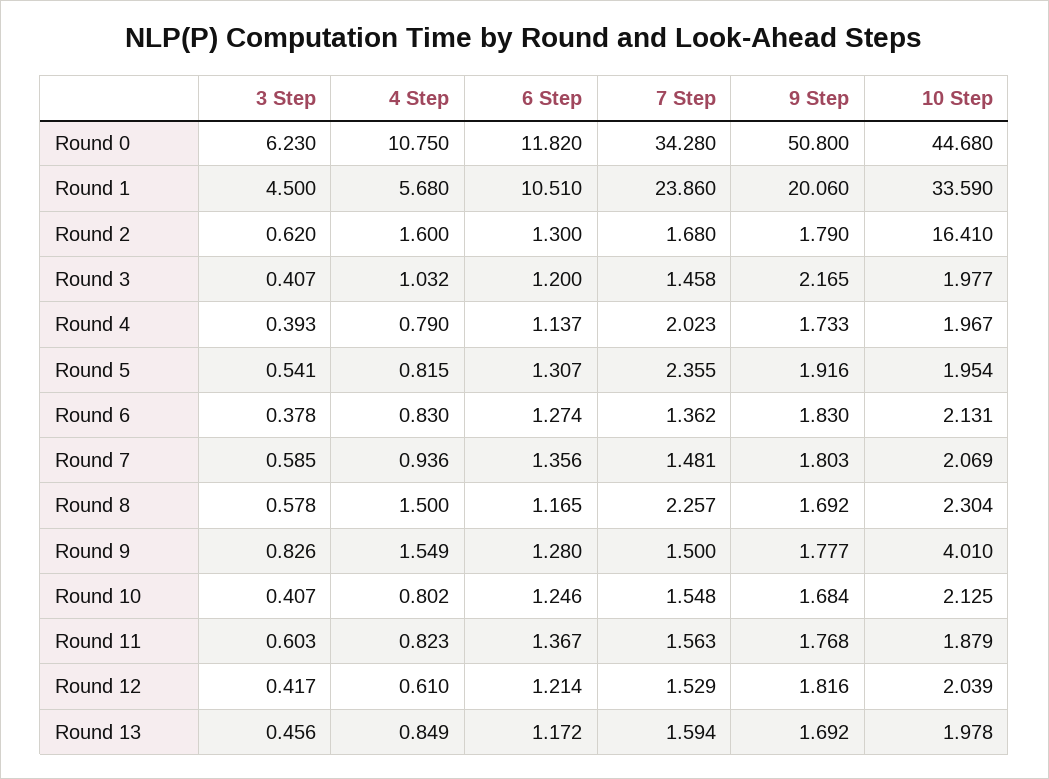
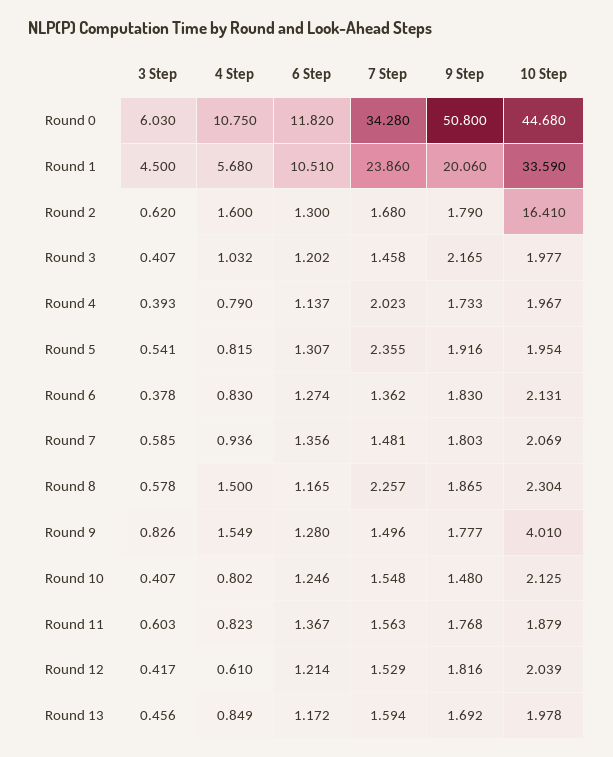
  {
    "3 Step": {
-     "Round 0": 6.23,
+     "Round 0": 6.03,
      "Round 1": 4.5,
      "Round 2": 0.62,
      "Round 3": 0.407,
      "Round 4": 0.393,
      "Round 5": 0.541,
      "Round 6": 0.378,
      "Round 7": 0.585,
      "Round 8": 0.578,
      "Round 9": 0.826,
      "Round 10": 0.407,
      "Round 11": 0.603,
      "Round 12": 0.417,
      "Round 13": 0.456
    },
    "4 Step": {
      "Round 0": 10.75,
      "Round 1": 5.68,
      "Round 2": 1.6,
      "Round 3": 1.032,
      "Round 4": 0.79,
      "Round 5": 0.815,
      "Round 6": 0.83,
      "Round 7": 0.936,
      "Round 8": 1.5,
      "Round 9": 1.549,
      "Round 10": 0.802,
      "Round 11": 0.823,
      "Round 12": 0.61,
      "Round 13": 0.849
    },
    "6 Step": {
      "Round 0": 11.82,
      "Round 1": 10.51,
      "Round 2": 1.3,
-     "Round 3": 1.2,
+     "Round 3": 1.202,
      "Round 4": 1.137,
      "Round 5": 1.307,
      "Round 6": 1.274,
      "Round 7": 1.356,
      "Round 8": 1.165,
      "Round 9": 1.28,
      "Round 10": 1.246,
      "Round 11": 1.367,
      "Round 12": 1.214,
      "Round 13": 1.172
    },
    "7 Step": {
      "Round 0": 34.28,
      "Round 1": 23.86,
      "Round 2": 1.68,
      "Round 3": 1.458,
      "Round 4": 2.023,
      "Round 5": 2.355,
      "Round 6": 1.362,
      "Round 7": 1.481,
      "Round 8": 2.257,
-     "Round 9": 1.5,
+     "Round 9": 1.496,
      "Round 10": 1.548,
      "Round 11": 1.563,
      "Round 12": 1.529,
      "Round 13": 1.594
    },
    "9 Step": {
      "Round 0": 50.8,
      "Round 1": 20.06,
      "Round 2": 1.79,
      "Round 3": 2.165,
      "Round 4": 1.733,
      "Round 5": 1.916,
      "Round 6": 1.83,
      "Round 7": 1.803,
-     "Round 8": 1.692,
+     "Round 8": 1.865,
      "Round 9": 1.777,
-     "Round 10": 1.684,
+     "Round 10": 1.48,
      "Round 11": 1.768,
      "Round 12": 1.816,
      "Round 13": 1.692
    },
    "10 Step": {
      "Round 0": 44.68,
      "Round 1": 33.59,
      "Round 2": 16.41,
      "Round 3": 1.977,
      "Round 4": 1.967,
      "Round 5": 1.954,
      "Round 6": 2.131,
      "Round 7": 2.069,
      "Round 8": 2.304,
      "Round 9": 4.01,
      "Round 10": 2.125,
      "Round 11": 1.879,
      "Round 12": 2.039,
      "Round 13": 1.978
    }
  }

